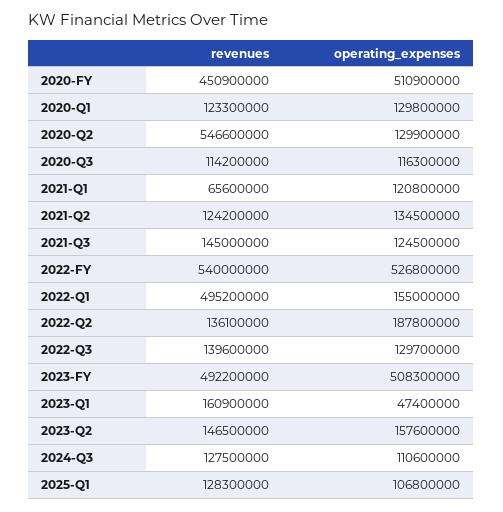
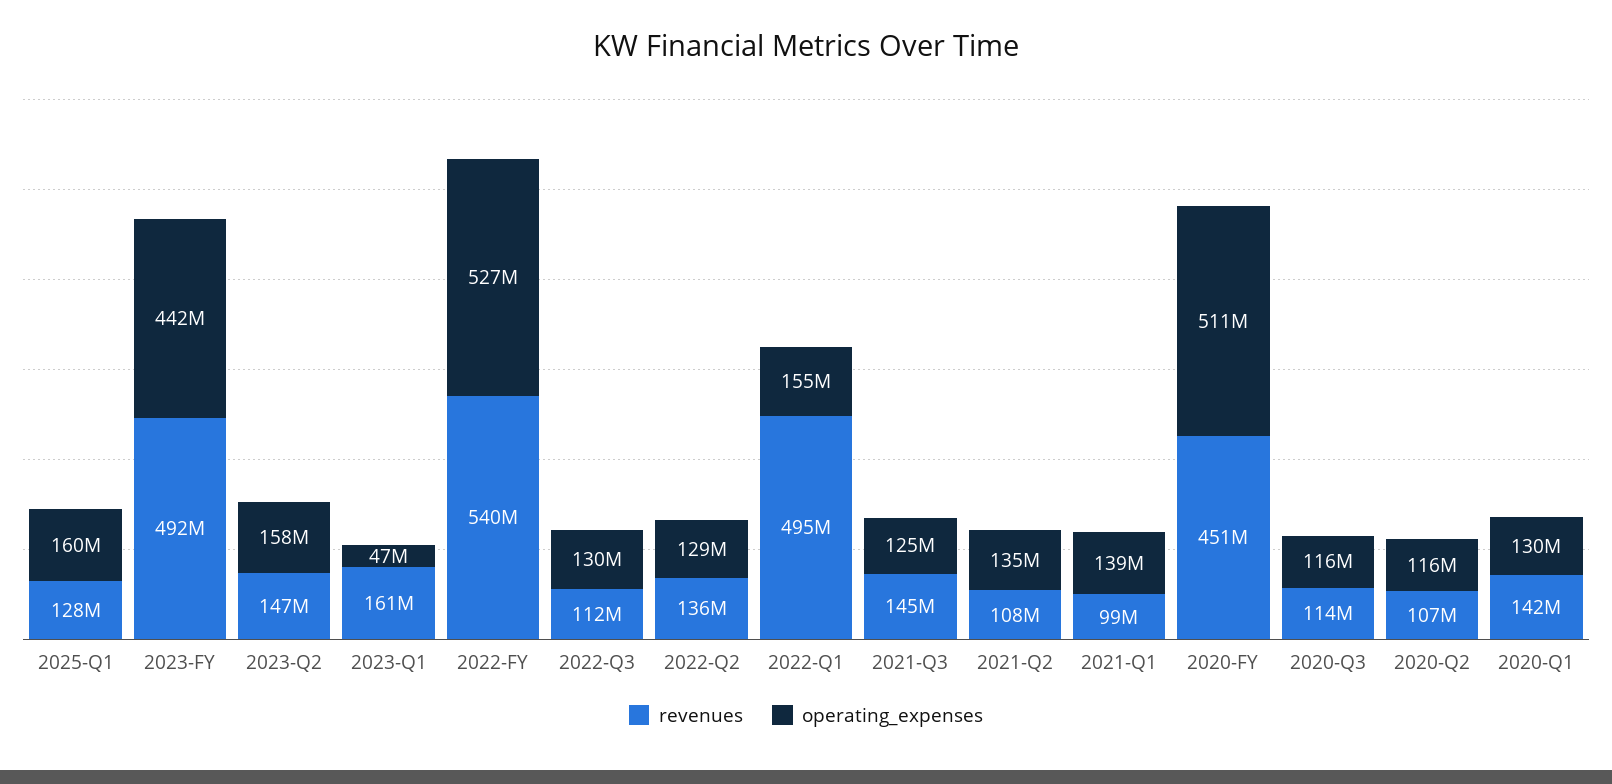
  {
    "revenues": {
      "2020-FY": 450900000,
-     "2020-Q1": 123300000,
+     "2020-Q1": 142000000,
-     "2020-Q2": 546600000,
+     "2020-Q2": 107000000,
      "2020-Q3": 114200000,
-     "2021-Q1": 65600000,
+     "2021-Q1": 99000000,
-     "2021-Q2": 124200000,
+     "2021-Q2": 108000000,
      "2021-Q3": 145000000,
      "2022-FY": 540000000,
      "2022-Q1": 495200000,
      "2022-Q2": 136100000,
-     "2022-Q3": 139600000,
+     "2022-Q3": 112000000,
      "2023-FY": 492200000,
      "2023-Q1": 160900000,
      "2023-Q2": 146500000,
-     "2024-Q3": 127500000,
      "2025-Q1": 128300000
    },
    "operating_expenses": {
      "2020-FY": 510900000,
      "2020-Q1": 129800000,
-     "2020-Q2": 129900000,
+     "2020-Q2": 116000000,
      "2020-Q3": 116300000,
-     "2021-Q1": 120800000,
+     "2021-Q1": 139000000,
      "2021-Q2": 134500000,
      "2021-Q3": 124500000,
      "2022-FY": 526800000,
      "2022-Q1": 155000000,
-     "2022-Q2": 187800000,
+     "2022-Q2": 129000000,
      "2022-Q3": 129700000,
-     "2023-FY": 508300000,
+     "2023-FY": 442000000,
      "2023-Q1": 47400000,
      "2023-Q2": 157600000,
-     "2024-Q3": 110600000,
-     "2025-Q1": 106800000
+     "2025-Q1": 160000000
    }
  }

